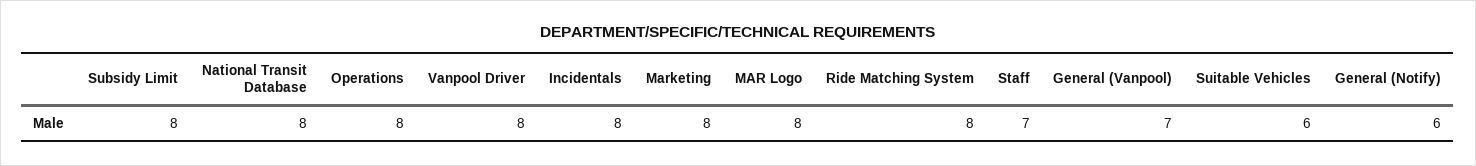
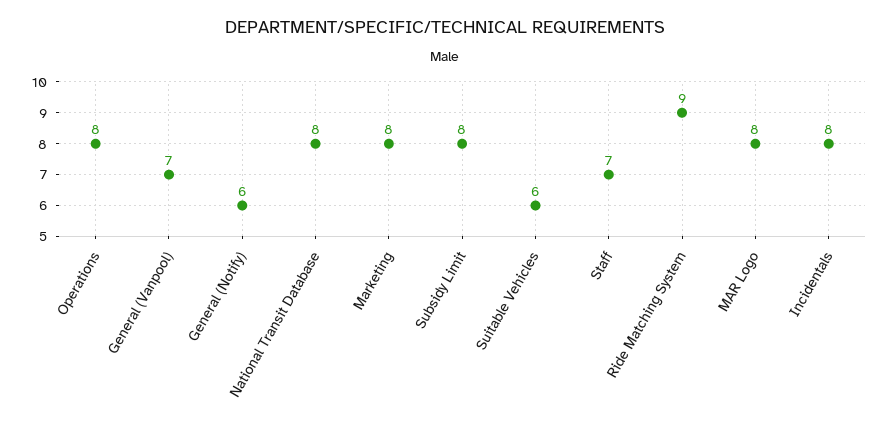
  {
    "Subsidy Limit": 8,
    "National Transit Database": 8,
    "Operations": 8,
-   "Vanpool Driver": 8,
    "Incidentals": 8,
    "Marketing": 8,
    "MAR Logo": 8,
-   "Ride Matching System": 8,
+   "Ride Matching System": 9,
    "Staff": 7,
    "General (Vanpool)": 7,
    "Suitable Vehicles": 6,
    "General (Notify)": 6
  }

